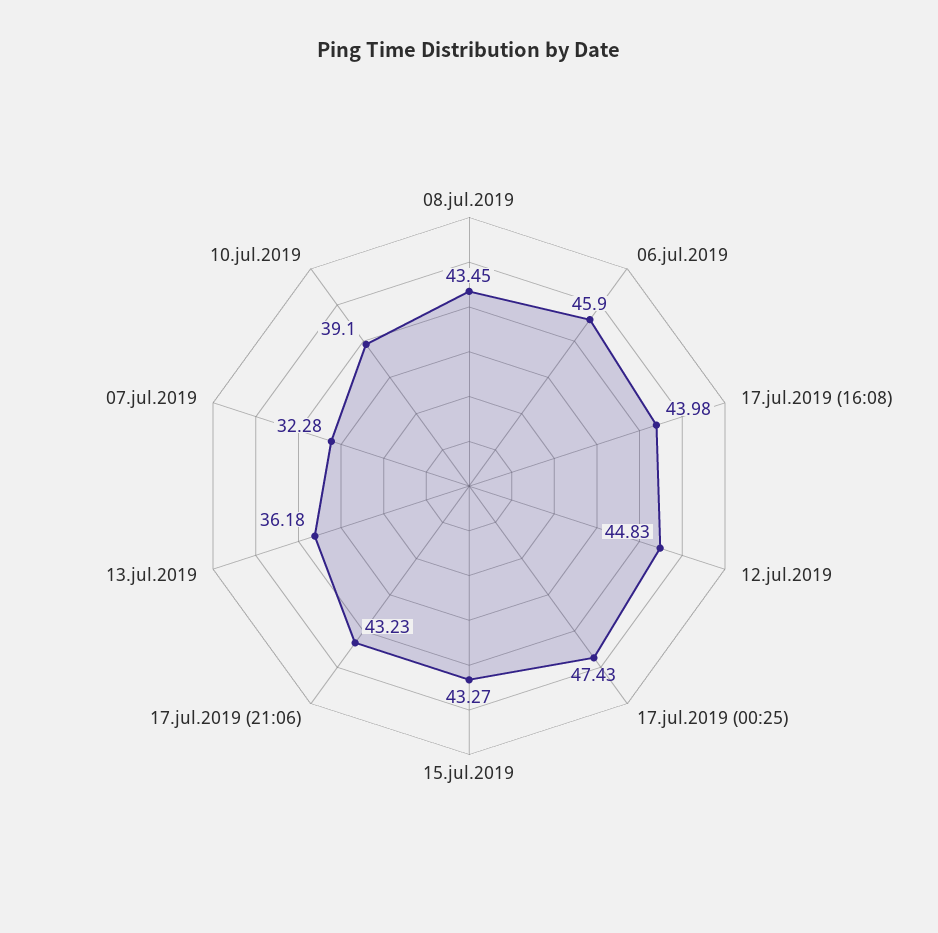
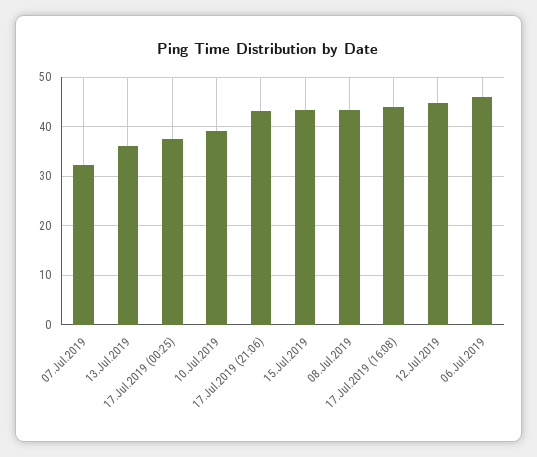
  {
    "08.jul.2019": 43.45,
    "06.jul.2019": 45.9,
    "17.jul.2019 (16:08)": 43.98,
    "12.jul.2019": 44.83,
-   "17.jul.2019 (00:25)": 47.43,
+   "17.jul.2019 (00:25)": 38,
    "15.jul.2019": 43.27,
    "17.jul.2019 (21:06)": 43.23,
    "13.jul.2019": 36.18,
    "07.jul.2019": 32.28,
    "10.jul.2019": 39.1
  }

